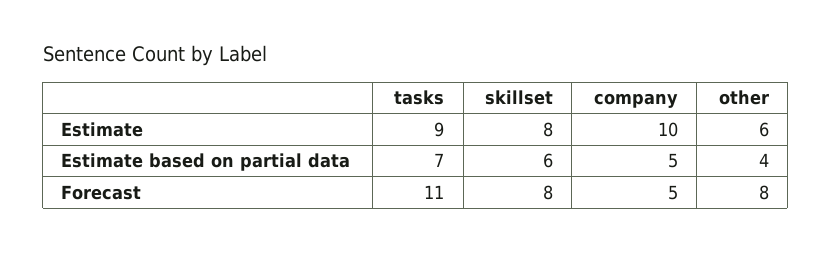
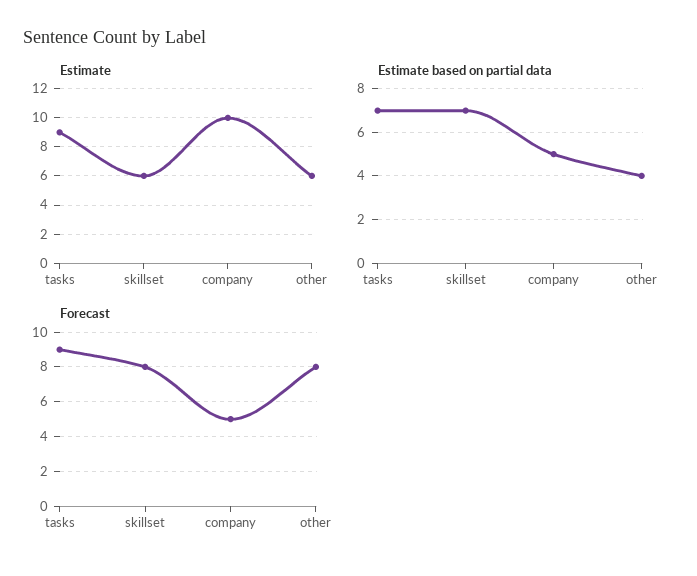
  {
    "Estimate": {
      "tasks": 9,
-     "skillset": 8,
+     "skillset": 6,
      "company": 10,
      "other": 6
    },
    "Estimate based on partial data": {
      "tasks": 7,
-     "skillset": 6,
+     "skillset": 7,
      "company": 5,
      "other": 4
    },
    "Forecast": {
-     "tasks": 11,
+     "tasks": 9,
      "skillset": 8,
      "company": 5,
      "other": 8
    }
  }

